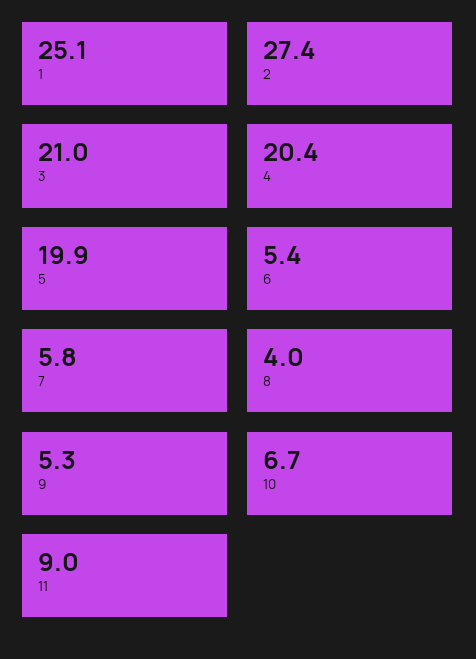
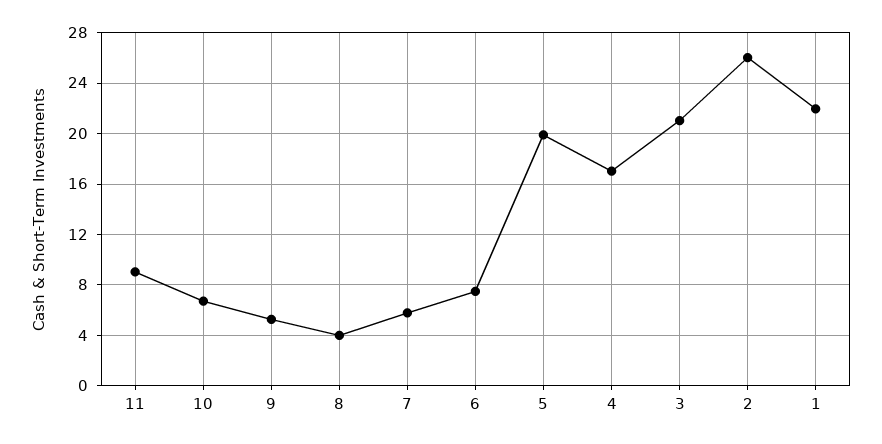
  {
-   "1": 25.1,
+   "1": 22,
-   "2": 27.4,
+   "2": 26,
    "3": 21,
-   "4": 20.4,
+   "4": 17,
    "5": 19.9,
-   "6": 5.4,
+   "6": 7.5,
    "7": 5.8,
    "8": 4,
    "9": 5.3,
    "10": 6.7,
    "11": 9
  }

